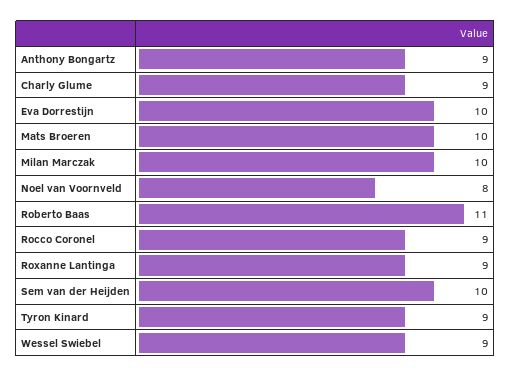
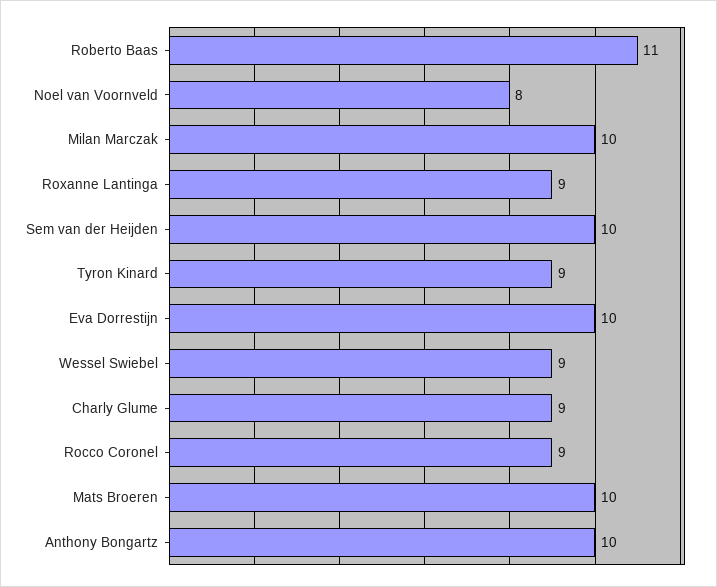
  {
-   "Anthony Bongartz": 9,
+   "Anthony Bongartz": 10,
    "Charly Glume": 9,
    "Eva Dorrestijn": 10,
    "Mats Broeren": 10,
    "Milan Marczak": 10,
    "Noel van Voornveld": 8,
    "Roberto Baas": 11,
    "Rocco Coronel": 9,
    "Roxanne Lantinga": 9,
    "Sem van der Heijden": 10,
    "Tyron Kinard": 9,
    "Wessel Swiebel": 9
  }

